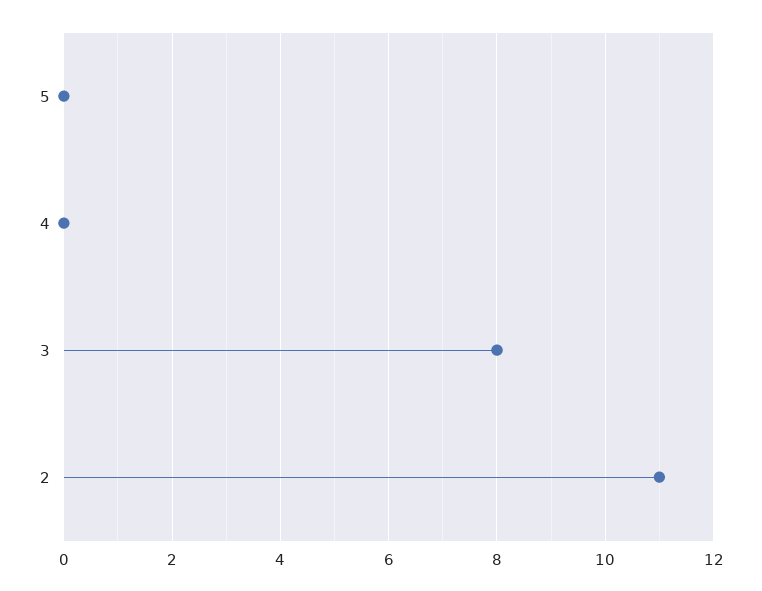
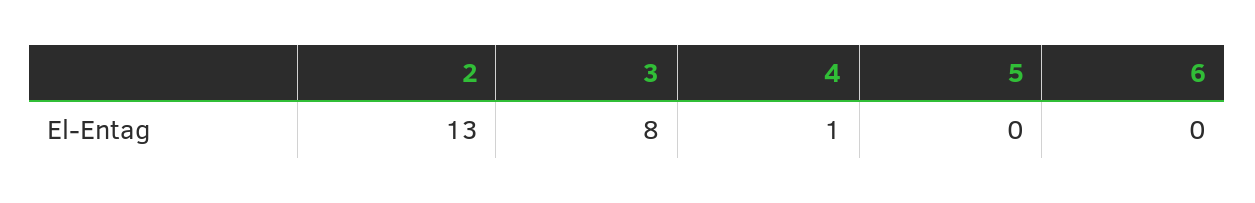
  {
    "5": 0,
-   "4": 0,
+   "4": 1,
    "3": 8,
-   "2": 11
+   "2": 13,
+   "6": 0
  }

